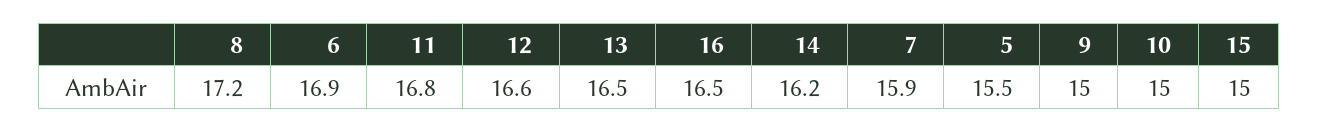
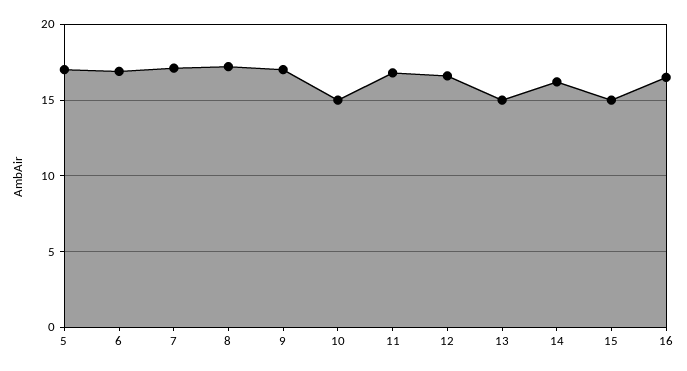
  {
    "8": 17.2,
    "6": 16.9,
    "11": 16.8,
    "12": 16.6,
-   "13": 16.5,
+   "13": 15,
    "16": 16.5,
    "14": 16.2,
-   "7": 15.9,
+   "7": 17,
-   "5": 15.5,
+   "5": 17,
-   "9": 15,
+   "9": 17,
    "10": 15,
    "15": 15
  }

